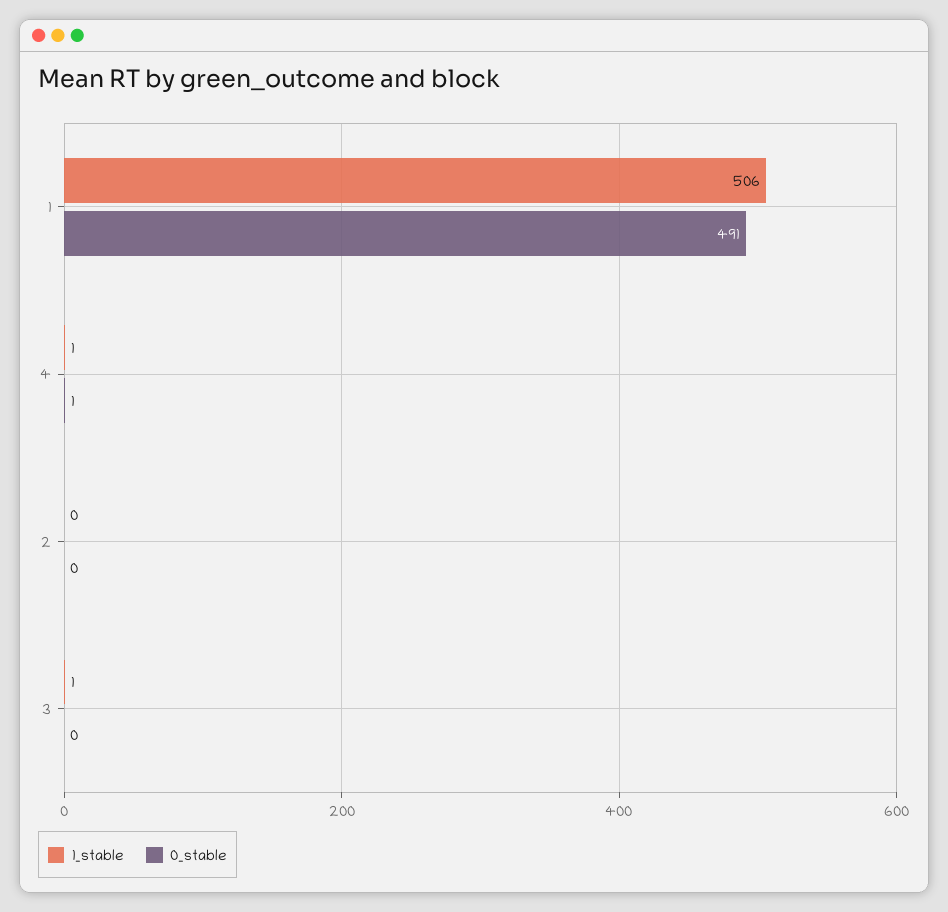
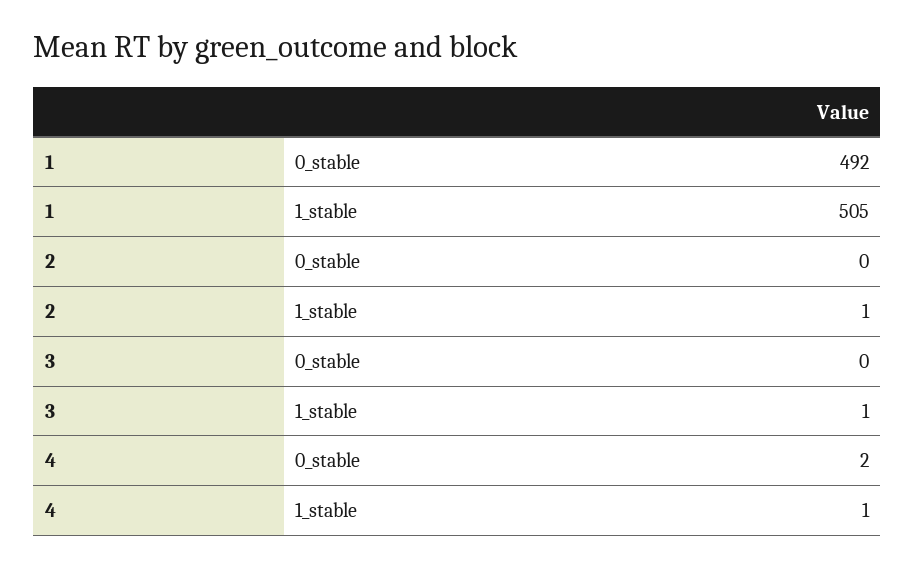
  {
    "1_stable": {
-     "1": 506,
+     "1": 505,
      "4": 1,
-     "2": 0,
+     "2": 1,
      "3": 1
    },
    "0_stable": {
-     "1": 491,
+     "1": 492,
-     "4": 1,
+     "4": 2,
      "2": 0,
      "3": 0
    }
  }

